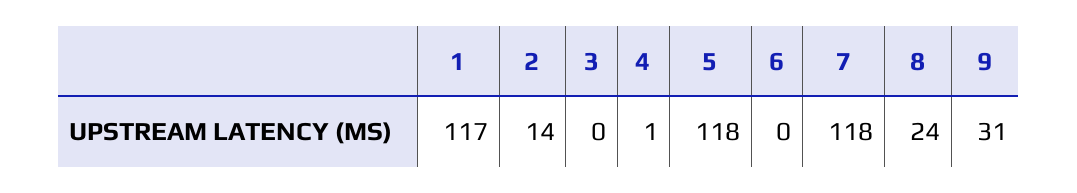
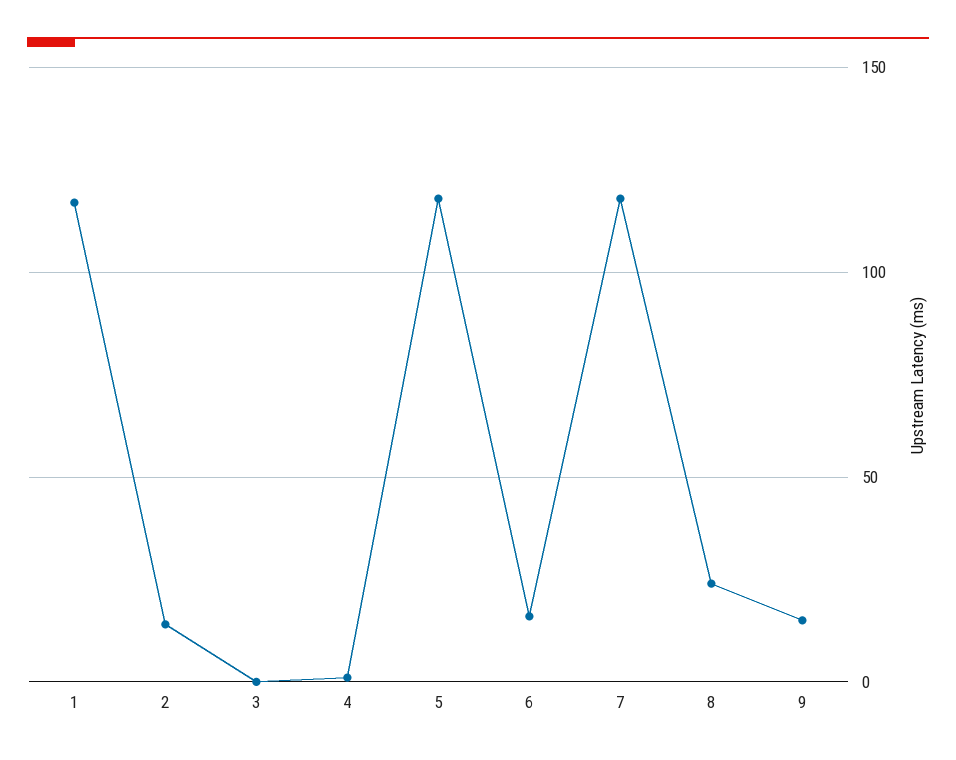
  {
    "1": 117,
    "2": 14,
    "3": 0,
    "4": 1,
    "5": 118,
-   "6": 0,
+   "6": 15,
    "7": 118,
    "8": 24,
-   "9": 31
+   "9": 15
  }

